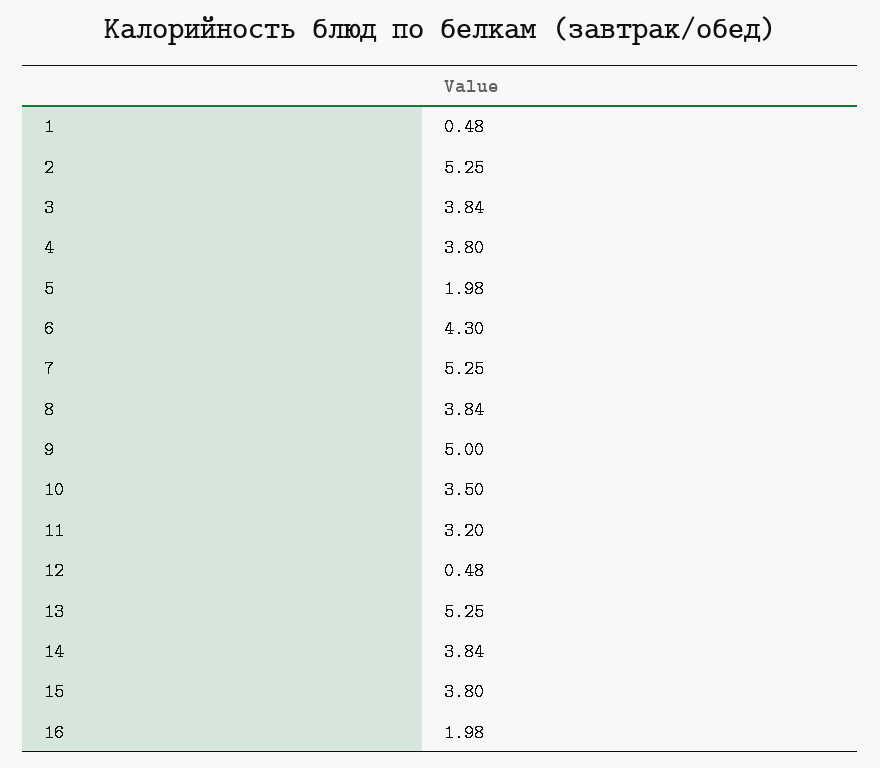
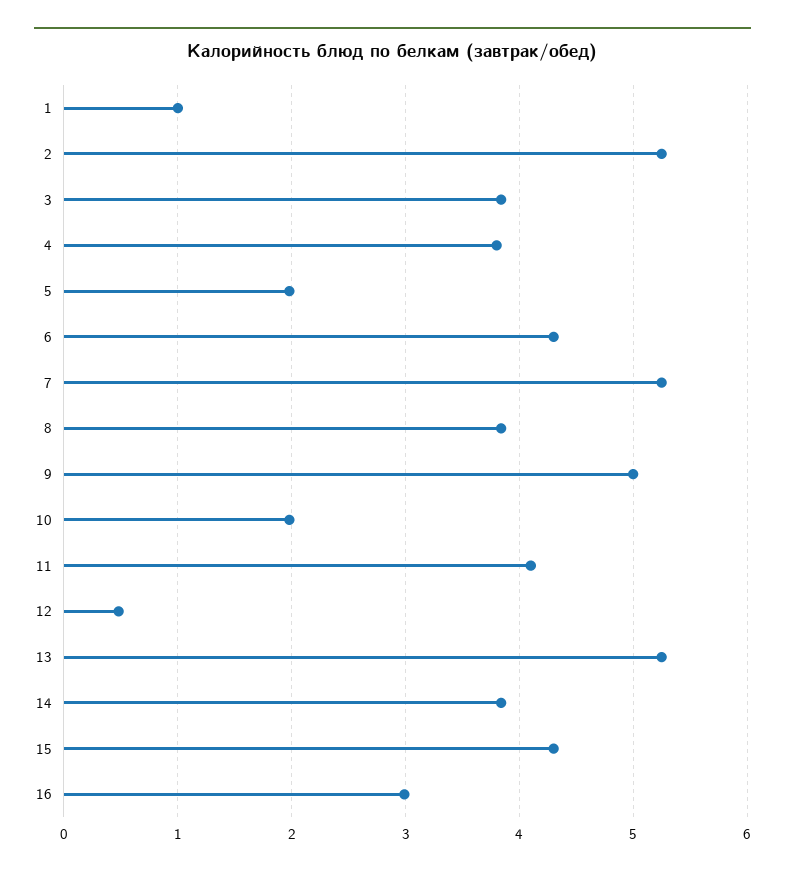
  {
-   "1": 0.48,
+   "1": 1,
    "2": 5.25,
    "3": 3.84,
    "4": 3.8,
    "5": 1.98,
    "6": 4.3,
    "7": 5.25,
    "8": 3.84,
    "9": 5,
-   "10": 3.5,
+   "10": 2,
-   "11": 3.2,
+   "11": 4.1,
    "12": 0.48,
    "13": 5.25,
    "14": 3.84,
-   "15": 3.8,
+   "15": 4.3,
-   "16": 1.98
+   "16": 3
  }

